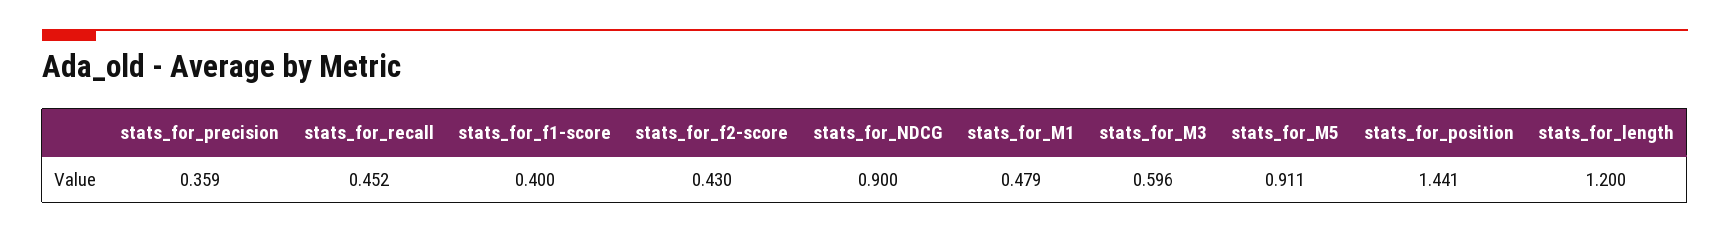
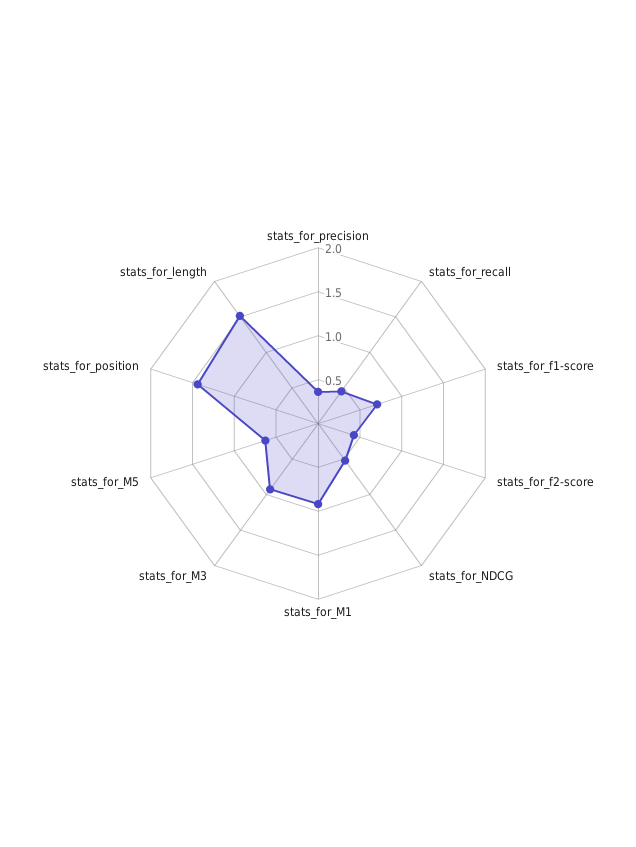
  {
    "stats_for_precision": 0.359,
    "stats_for_recall": 0.452,
-   "stats_for_f1-score": 0.4,
+   "stats_for_f1-score": 0.7,
    "stats_for_f2-score": 0.43,
-   "stats_for_NDCG": 0.9,
+   "stats_for_NDCG": 0.5,
-   "stats_for_M1": 0.479,
+   "stats_for_M1": 0.9,
-   "stats_for_M3": 0.596,
+   "stats_for_M3": 0.9,
-   "stats_for_M5": 0.911,
+   "stats_for_M5": 0.6,
    "stats_for_position": 1.441,
-   "stats_for_length": 1.2
+   "stats_for_length": 1.5
  }

